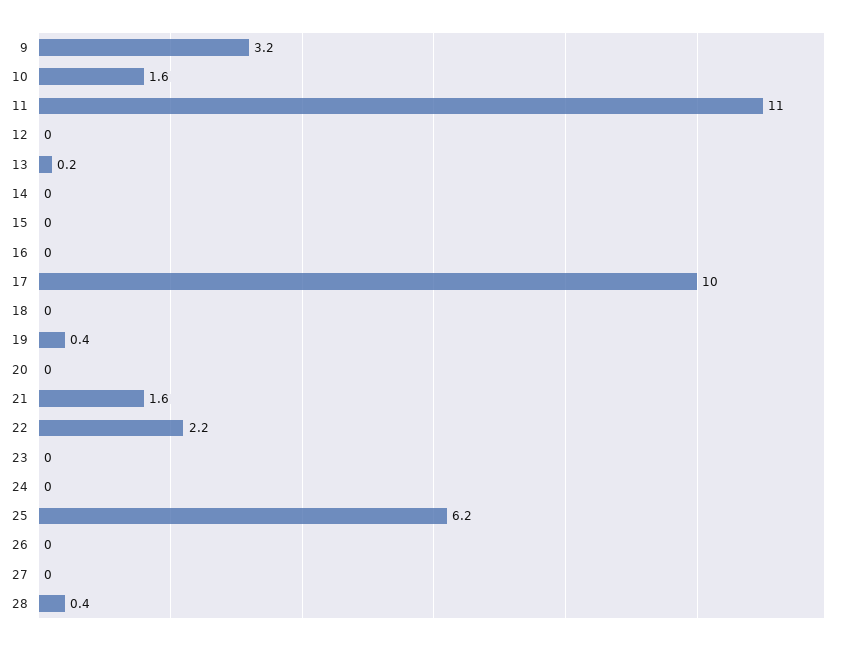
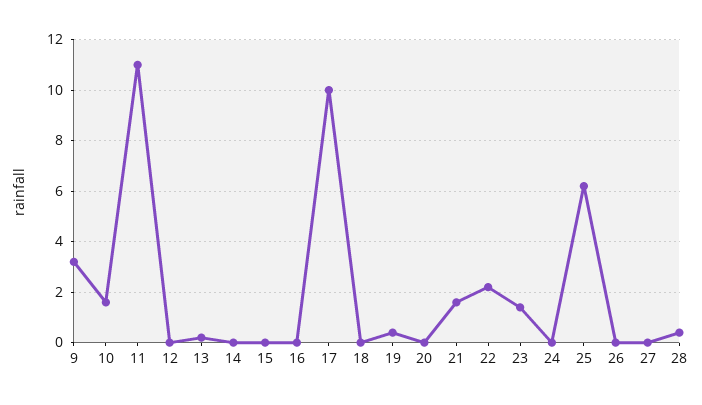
  {
    "9": 3.2,
    "10": 1.6,
    "11": 11,
    "12": 0,
    "13": 0.2,
    "14": 0,
    "15": 0,
    "16": 0,
    "17": 10,
    "18": 0,
    "19": 0.4,
    "20": 0,
    "21": 1.6,
    "22": 2.2,
-   "23": 0,
+   "23": 1.5,
    "24": 0,
    "25": 6.2,
    "26": 0,
    "27": 0,
    "28": 0.4
  }

